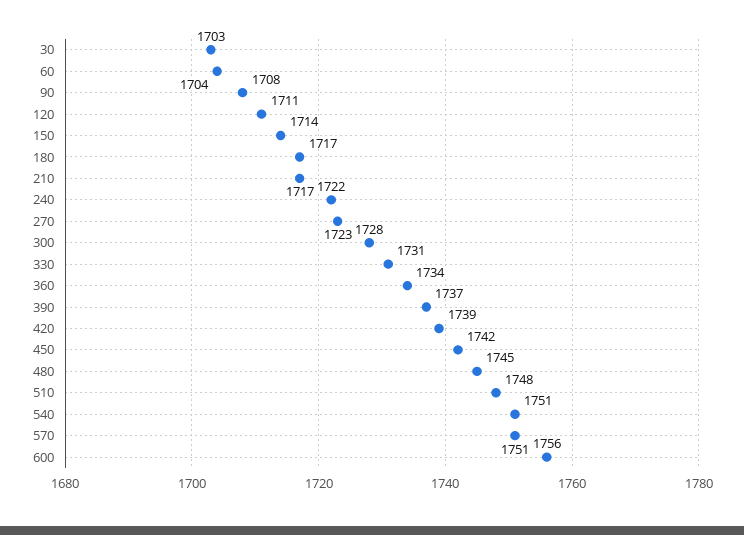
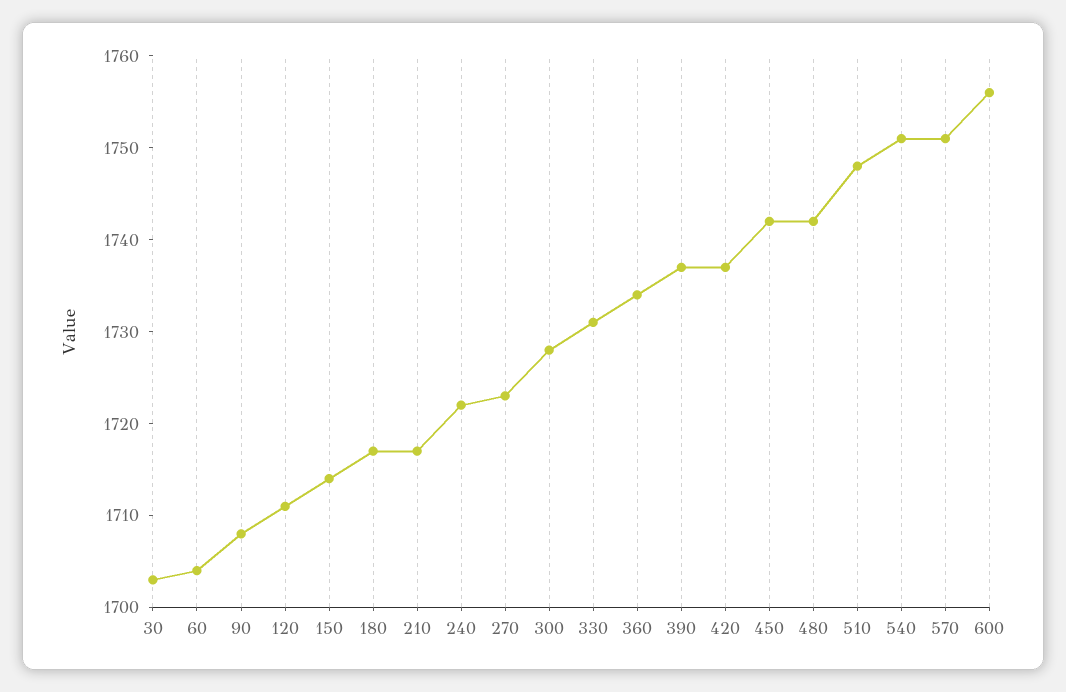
  {
    "30": 1703,
    "60": 1704,
    "90": 1708,
    "120": 1711,
    "150": 1714,
    "180": 1717,
    "210": 1717,
    "240": 1722,
    "270": 1723,
    "300": 1728,
    "330": 1731,
    "360": 1734,
    "390": 1737,
-   "420": 1739,
+   "420": 1737,
    "450": 1742,
-   "480": 1745,
+   "480": 1742,
    "510": 1748,
    "540": 1751,
    "570": 1751,
    "600": 1756
  }

